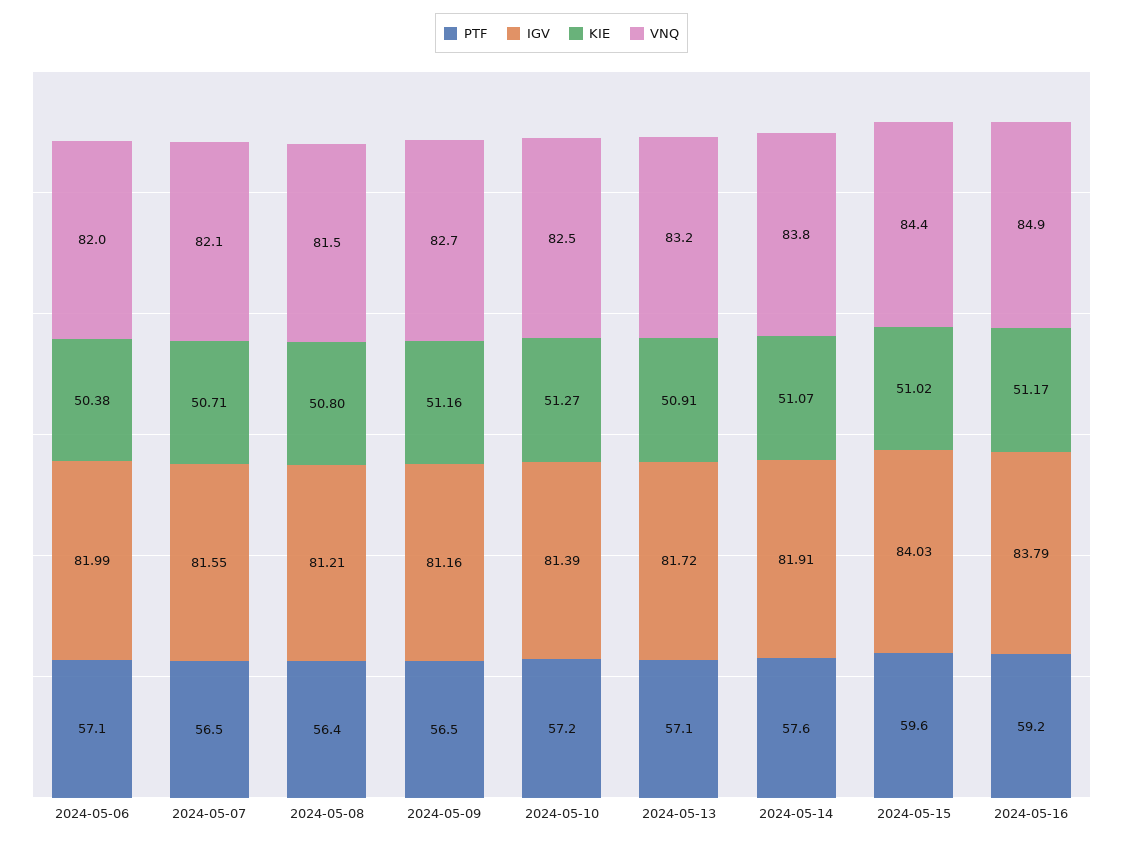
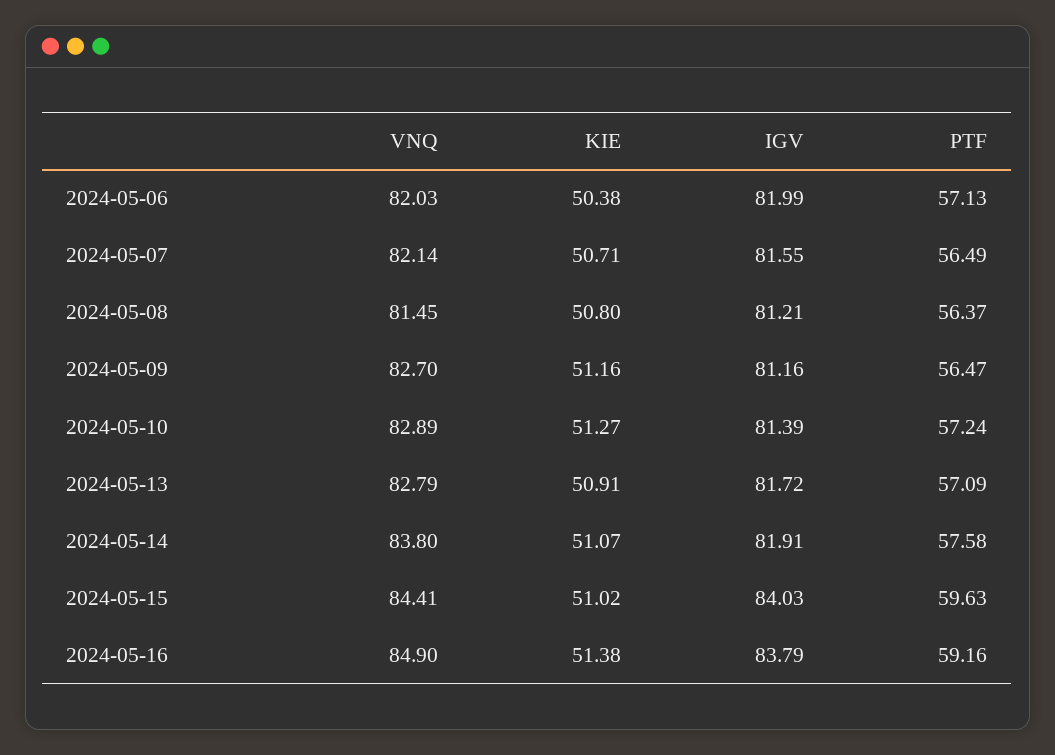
  {
    "PTF": {
      "2024-05-06": 57.13,
      "2024-05-07": 56.49,
      "2024-05-08": 56.37,
      "2024-05-09": 56.47,
      "2024-05-10": 57.24,
      "2024-05-13": 57.09,
      "2024-05-14": 57.58,
      "2024-05-15": 59.63,
      "2024-05-16": 59.16
    },
    "IGV": {
      "2024-05-06": 81.99,
      "2024-05-07": 81.55,
      "2024-05-08": 81.21,
      "2024-05-09": 81.16,
      "2024-05-10": 81.39,
      "2024-05-13": 81.72,
      "2024-05-14": 81.91,
      "2024-05-15": 84.03,
      "2024-05-16": 83.79
    },
    "KIE": {
      "2024-05-06": 50.38,
      "2024-05-07": 50.71,
      "2024-05-08": 50.8,
      "2024-05-09": 51.16,
      "2024-05-10": 51.27,
      "2024-05-13": 50.91,
      "2024-05-14": 51.07,
      "2024-05-15": 51.02,
-     "2024-05-16": 51.17
+     "2024-05-16": 51.38
    },
    "VNQ": {
      "2024-05-06": 82.03,
      "2024-05-07": 82.14,
      "2024-05-08": 81.45,
      "2024-05-09": 82.7,
-     "2024-05-10": 82.5,
+     "2024-05-10": 82.89,
-     "2024-05-13": 83.2,
+     "2024-05-13": 82.79,
      "2024-05-14": 83.8,
      "2024-05-15": 84.41,
      "2024-05-16": 84.9
    }
  }

